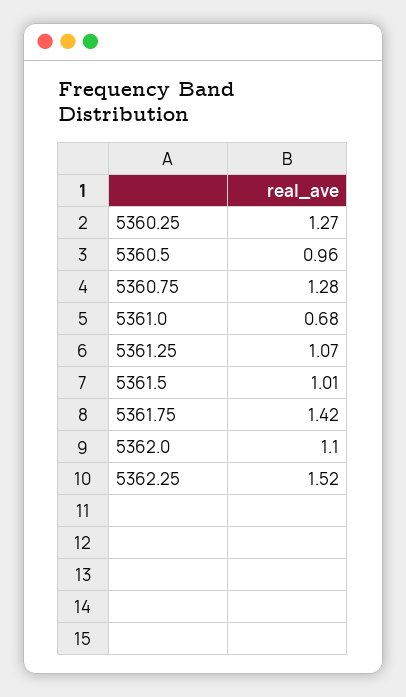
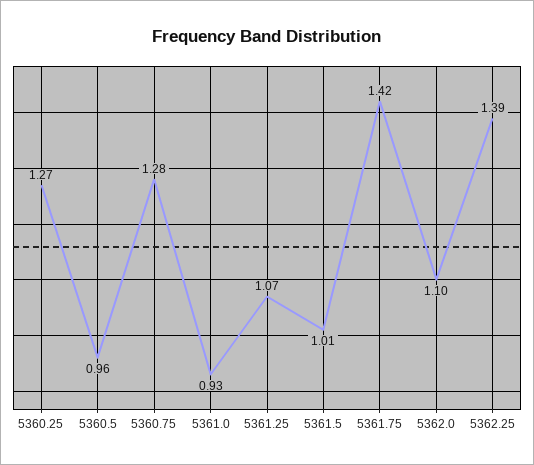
  {
    "5360.25": 1.27,
    "5360.5": 0.96,
    "5360.75": 1.28,
-   "5361.0": 0.68,
+   "5361.0": 0.93,
    "5361.25": 1.07,
    "5361.5": 1.01,
    "5361.75": 1.42,
    "5362.0": 1.1,
-   "5362.25": 1.52
+   "5362.25": 1.39
  }

